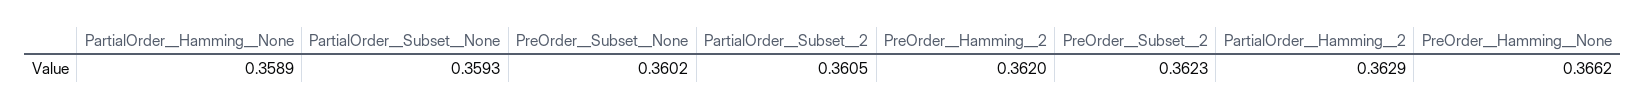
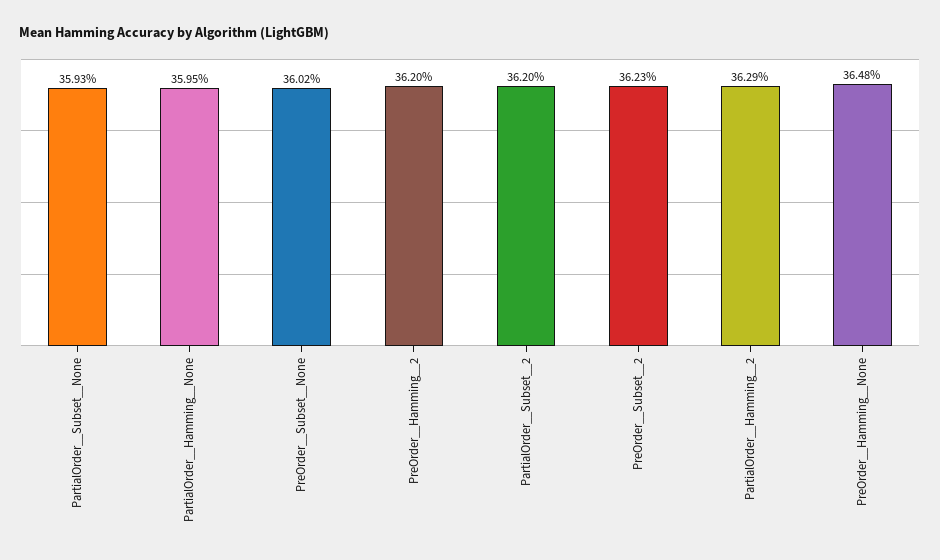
  {
-   "PartialOrder__Hamming__None": 0.3589,
+   "PartialOrder__Hamming__None": 0.3595,
    "PartialOrder__Subset__None": 0.3593,
    "PreOrder__Subset__None": 0.3602,
-   "PartialOrder__Subset__2": 0.3605,
+   "PartialOrder__Subset__2": 0.362,
    "PreOrder__Hamming__2": 0.362,
    "PreOrder__Subset__2": 0.3623,
    "PartialOrder__Hamming__2": 0.3629,
-   "PreOrder__Hamming__None": 0.3662
+   "PreOrder__Hamming__None": 0.3648
  }

